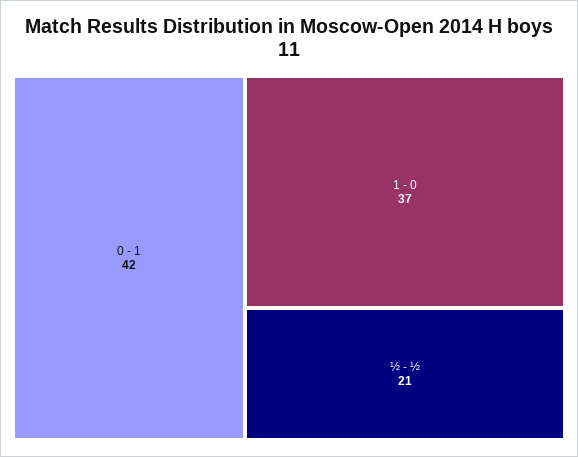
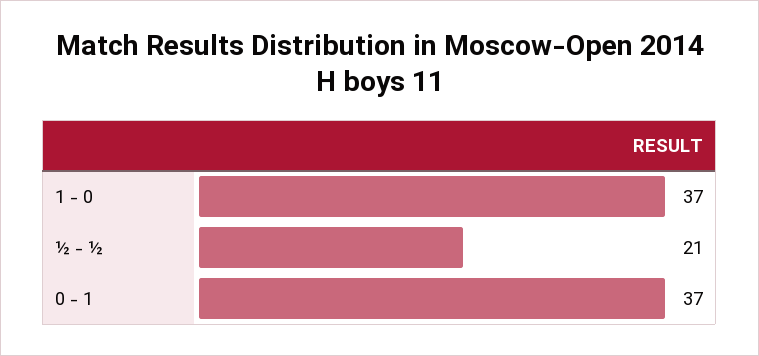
  {
-   "0 - 1": 42,
+   "0 - 1": 37,
    "1 - 0": 37,
    "½ - ½": 21
  }

